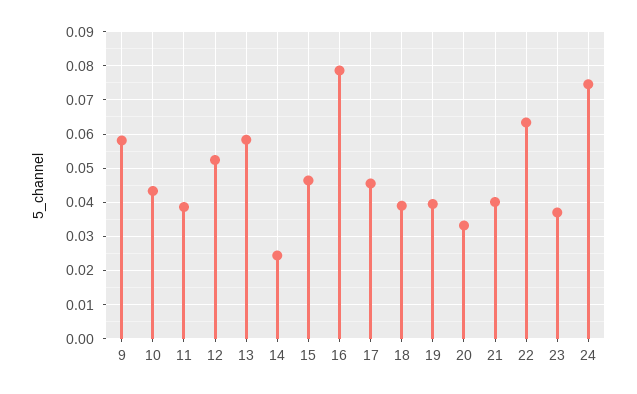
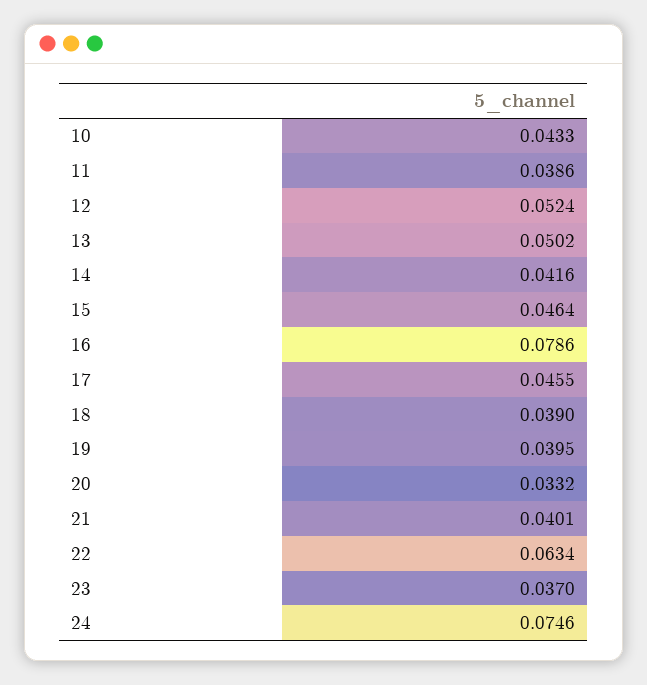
  {
-   "9": 0.058,
    "10": 0.0433,
    "11": 0.0386,
    "12": 0.0524,
-   "13": 0.058,
+   "13": 0.0502,
-   "14": 0.024,
+   "14": 0.0416,
    "15": 0.0464,
    "16": 0.0786,
    "17": 0.0455,
    "18": 0.039,
    "19": 0.0395,
    "20": 0.0332,
    "21": 0.0401,
    "22": 0.0634,
    "23": 0.037,
    "24": 0.0746
  }

